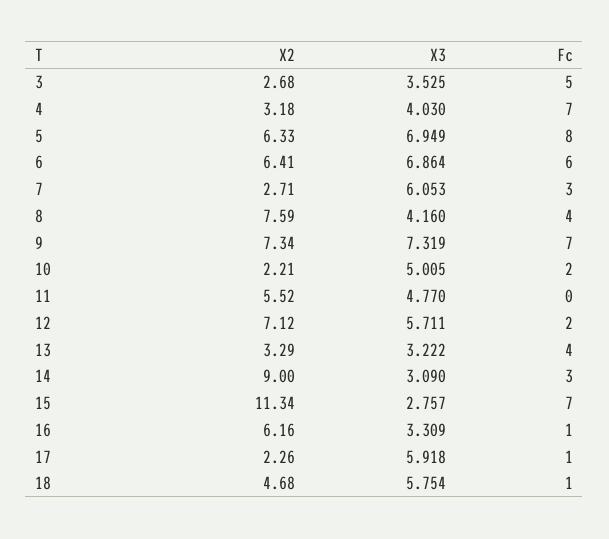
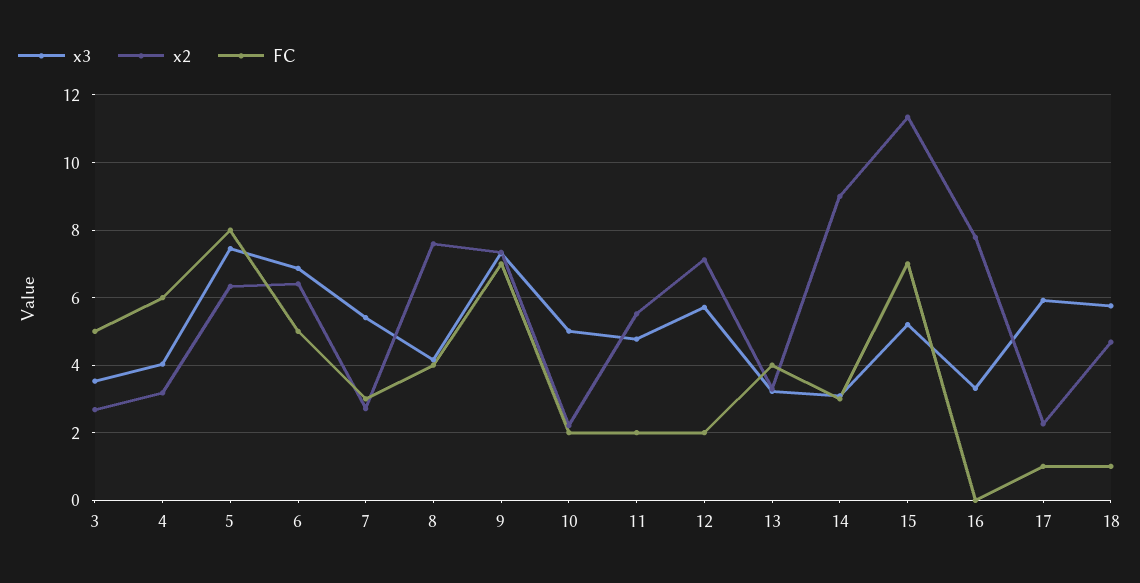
  {
    "X2": {
      "3": 2.68,
      "4": 3.18,
      "5": 6.33,
      "6": 6.41,
      "7": 2.71,
      "8": 7.59,
      "9": 7.34,
      "10": 2.21,
      "11": 5.52,
      "12": 7.12,
      "13": 3.29,
      "14": 9,
      "15": 11.34,
-     "16": 6.16,
+     "16": 7.8,
      "17": 2.26,
      "18": 4.68
    },
    "X3": {
      "3": 3.525,
      "4": 4.03,
-     "5": 6.949,
+     "5": 7.4,
      "6": 6.864,
-     "7": 6.053,
+     "7": 5.4,
      "8": 4.16,
      "9": 7.319,
      "10": 5.005,
      "11": 4.77,
      "12": 5.711,
      "13": 3.222,
      "14": 3.09,
-     "15": 2.757,
+     "15": 5.2,
      "16": 3.309,
      "17": 5.918,
      "18": 5.754
    },
    "Fc": {
      "3": 5,
-     "4": 7,
+     "4": 6,
      "5": 8,
-     "6": 6,
+     "6": 5,
      "7": 3,
      "8": 4,
      "9": 7,
      "10": 2,
-     "11": 0,
+     "11": 2,
      "12": 2,
      "13": 4,
      "14": 3,
      "15": 7,
-     "16": 1,
+     "16": 0,
      "17": 1,
      "18": 1
    }
  }

